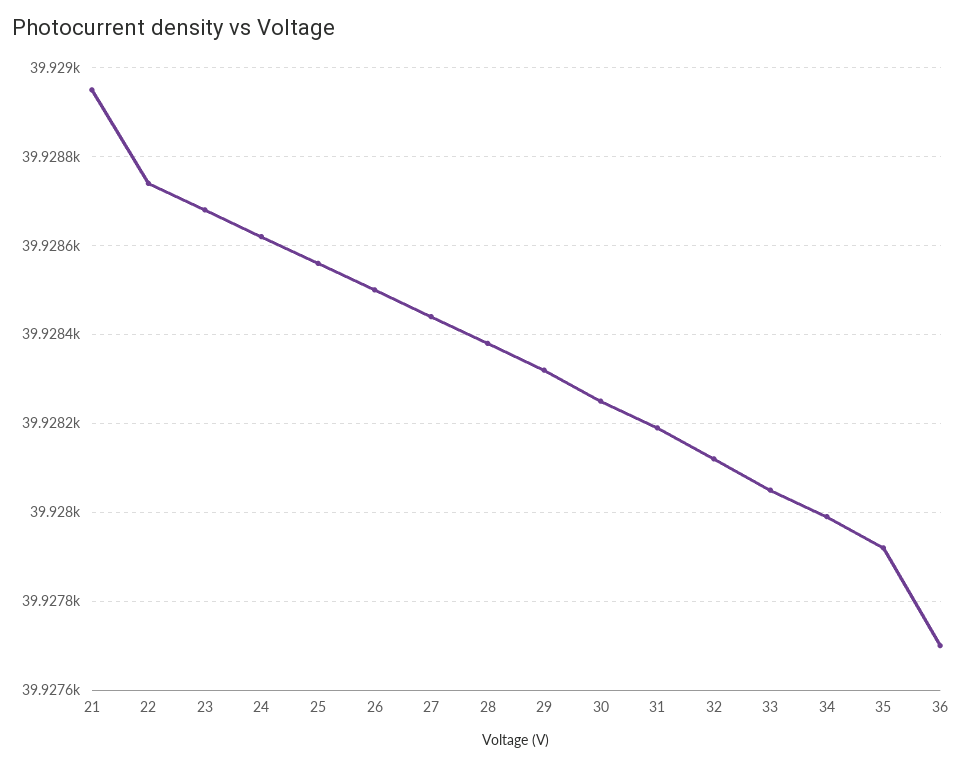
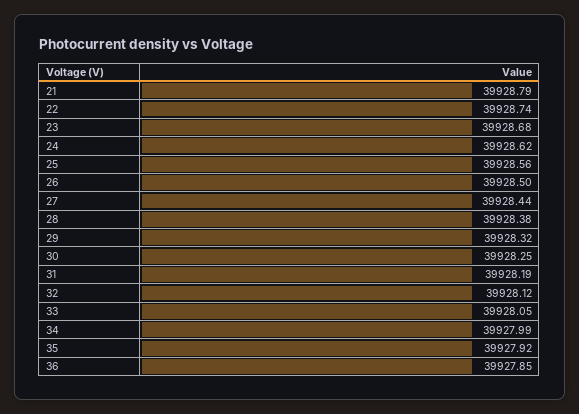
  {
-   "21": 39928.95,
+   "21": 39928.79,
    "22": 39928.74,
    "23": 39928.68,
    "24": 39928.62,
    "25": 39928.56,
    "26": 39928.5,
    "27": 39928.44,
    "28": 39928.38,
    "29": 39928.32,
    "30": 39928.25,
    "31": 39928.19,
    "32": 39928.12,
    "33": 39928.05,
    "34": 39927.99,
    "35": 39927.92,
-   "36": 39927.7
+   "36": 39927.85
  }

